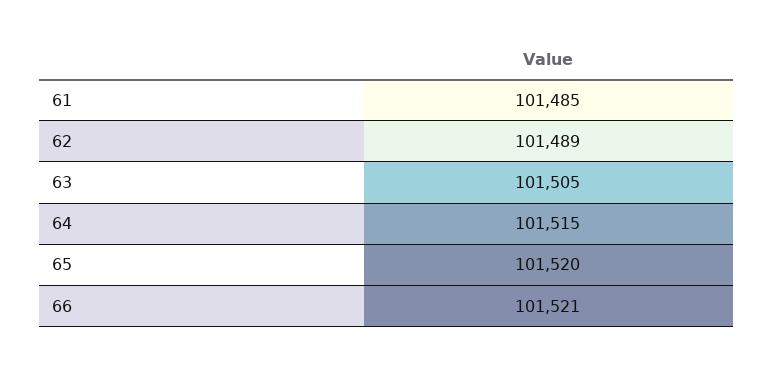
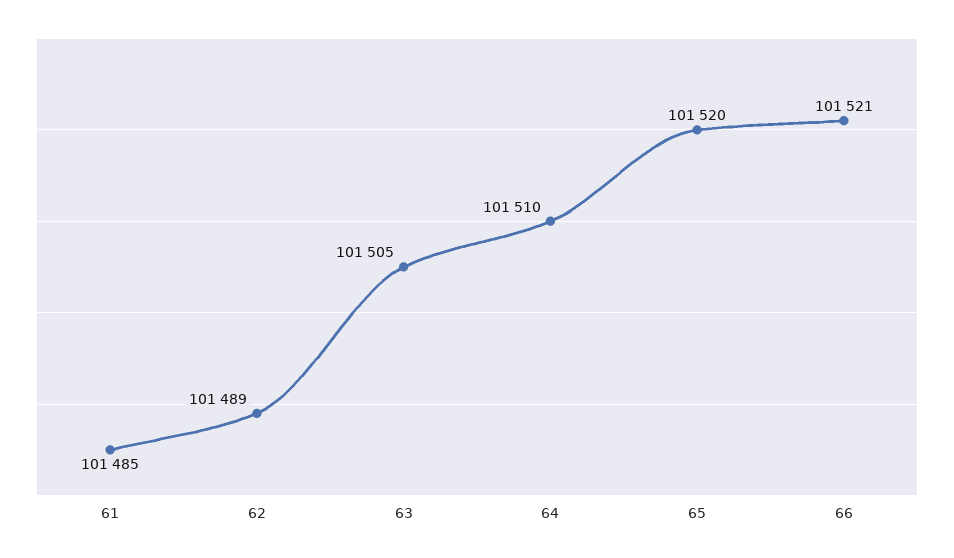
  {
    "61": 101485,
    "62": 101489,
    "63": 101505,
-   "64": 101515,
+   "64": 101510,
    "65": 101520,
    "66": 101521
  }

